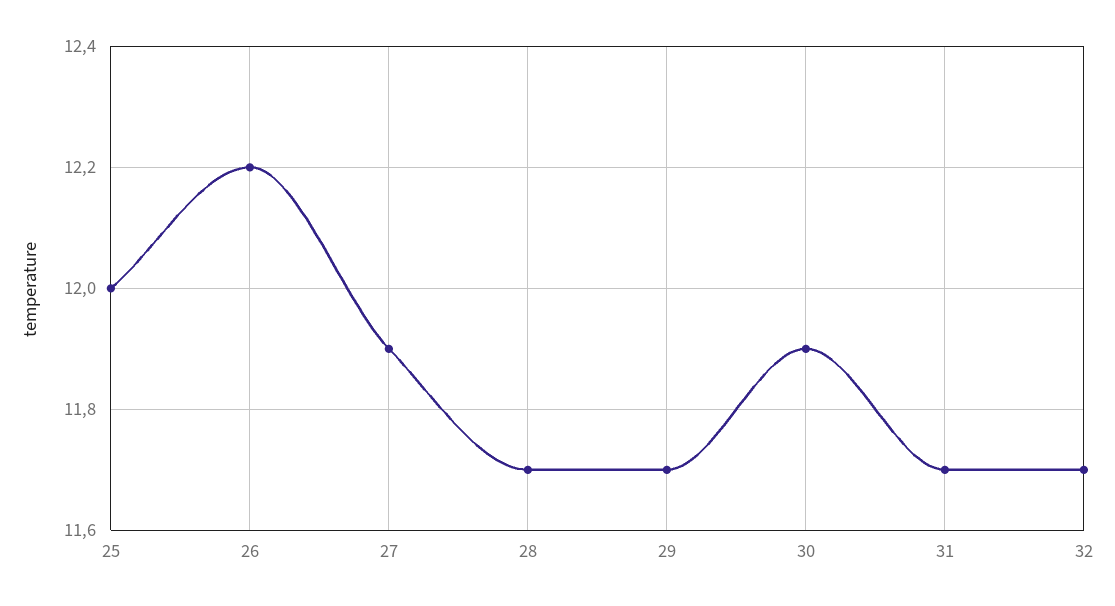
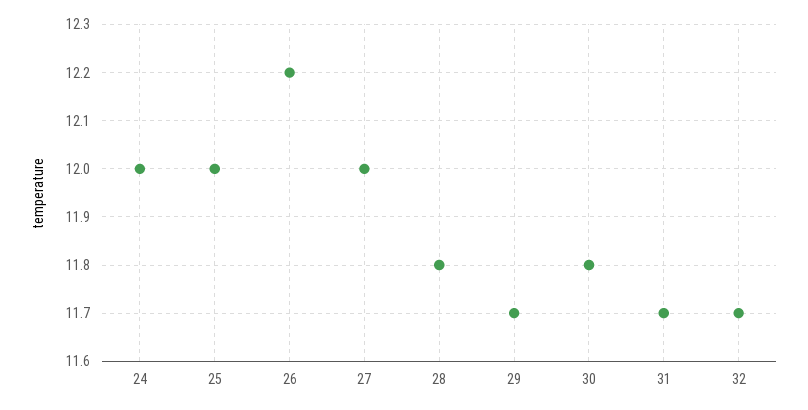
  {
    "25": 12,
    "26": 12.2,
-   "27": 11.9,
+   "27": 12,
-   "28": 11.7,
+   "28": 11.8,
    "29": 11.7,
-   "30": 11.9,
+   "30": 11.8,
    "31": 11.7,
-   "32": 11.7
+   "32": 11.7,
+   "24": 12
  }

